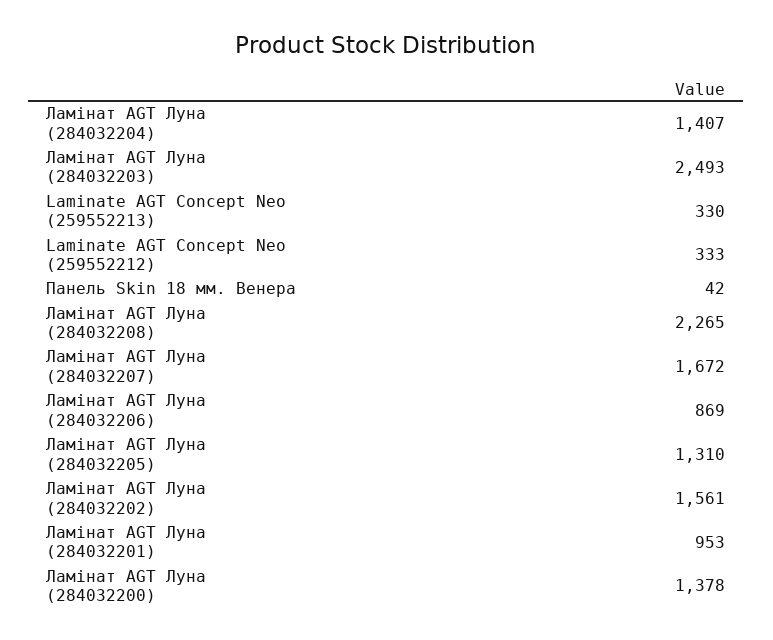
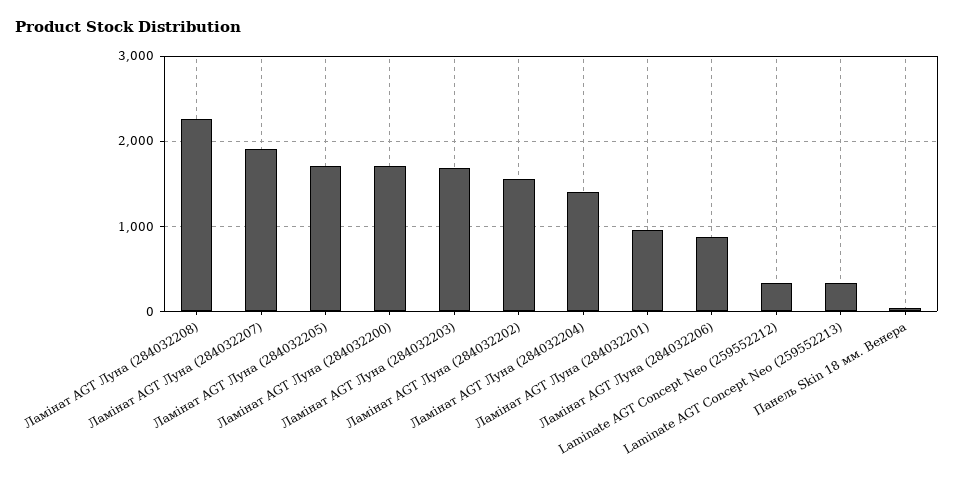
  {
    "Ламінат AGT Луна (284032204)": 1407,
-   "Ламінат AGT Луна (284032203)": 2493,
+   "Ламінат AGT Луна (284032203)": 1700,
    "Laminate AGT Concept Neo (259552213)": 330,
    "Laminate AGT Concept Neo (259552212)": 333,
    "Панель Skin 18 мм. Венера": 42,
    "Ламінат AGT Луна (284032208)": 2265,
-   "Ламінат AGT Луна (284032207)": 1672,
+   "Ламінат AGT Луна (284032207)": 1900,
    "Ламінат AGT Луна (284032206)": 869,
-   "Ламінат AGT Луна (284032205)": 1310,
+   "Ламінат AGT Луна (284032205)": 1700,
    "Ламінат AGT Луна (284032202)": 1561,
    "Ламінат AGT Луна (284032201)": 953,
-   "Ламінат AGT Луна (284032200)": 1378
+   "Ламінат AGT Луна (284032200)": 1700
  }

